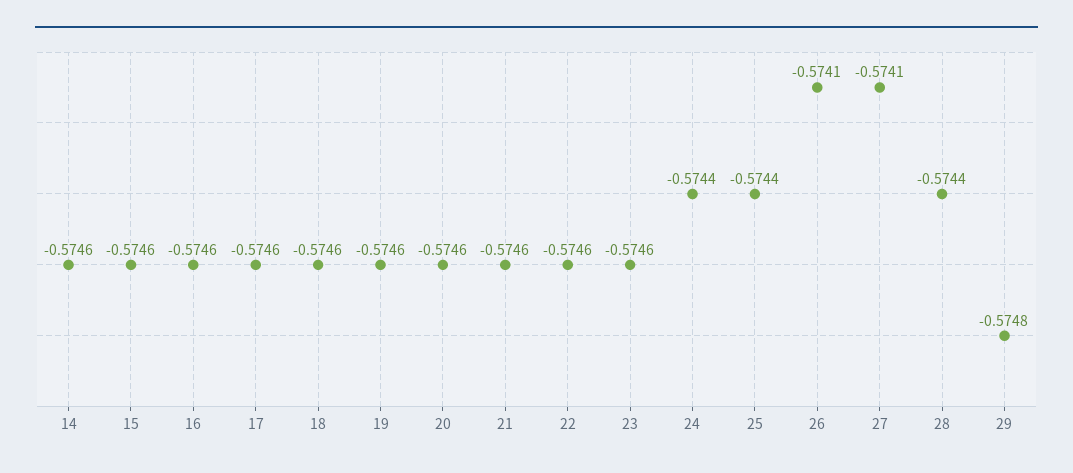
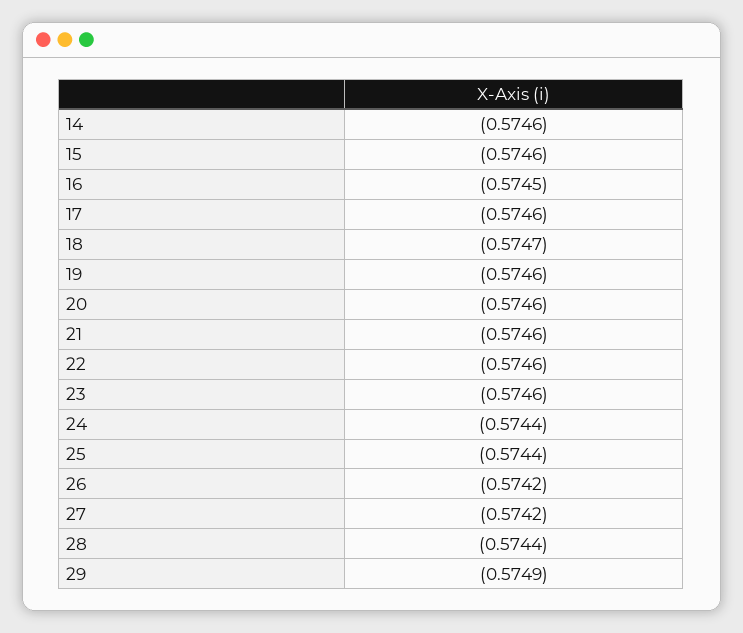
  {
    "14": -0.5746,
    "15": -0.5746,
-   "16": -0.5746,
+   "16": -0.5745,
    "17": -0.5746,
-   "18": -0.5746,
+   "18": -0.5747,
    "19": -0.5746,
    "20": -0.5746,
    "21": -0.5746,
    "22": -0.5746,
    "23": -0.5746,
    "24": -0.5744,
    "25": -0.5744,
-   "26": -0.5741,
+   "26": -0.5742,
-   "27": -0.5741,
+   "27": -0.5742,
    "28": -0.5744,
-   "29": -0.5748
+   "29": -0.5749
  }

